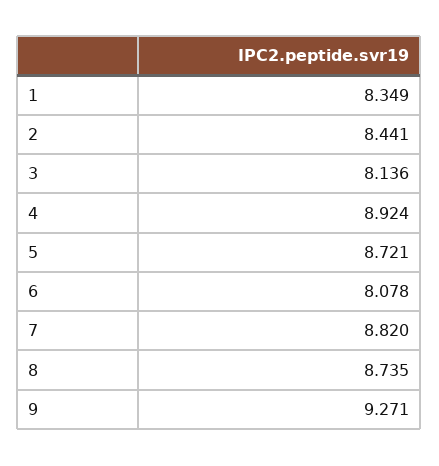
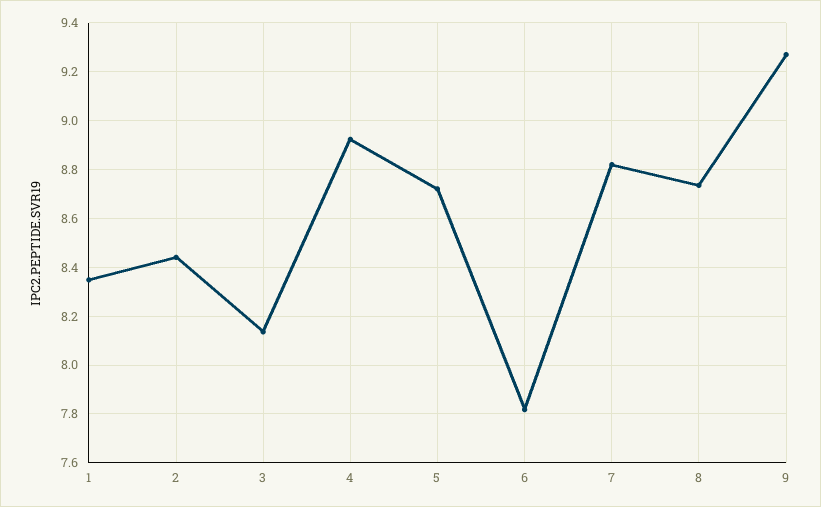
  {
    "1": 8.349,
    "2": 8.441,
    "3": 8.136,
    "4": 8.924,
    "5": 8.721,
-   "6": 8.078,
+   "6": 7.825,
    "7": 8.82,
    "8": 8.735,
    "9": 9.271
  }

